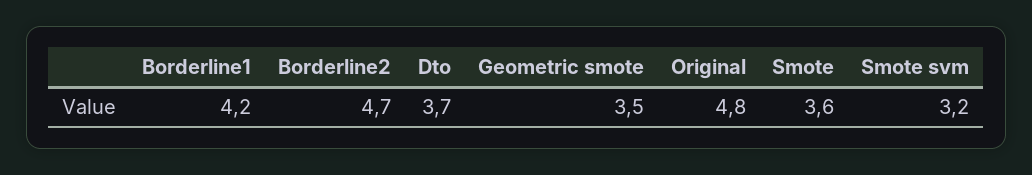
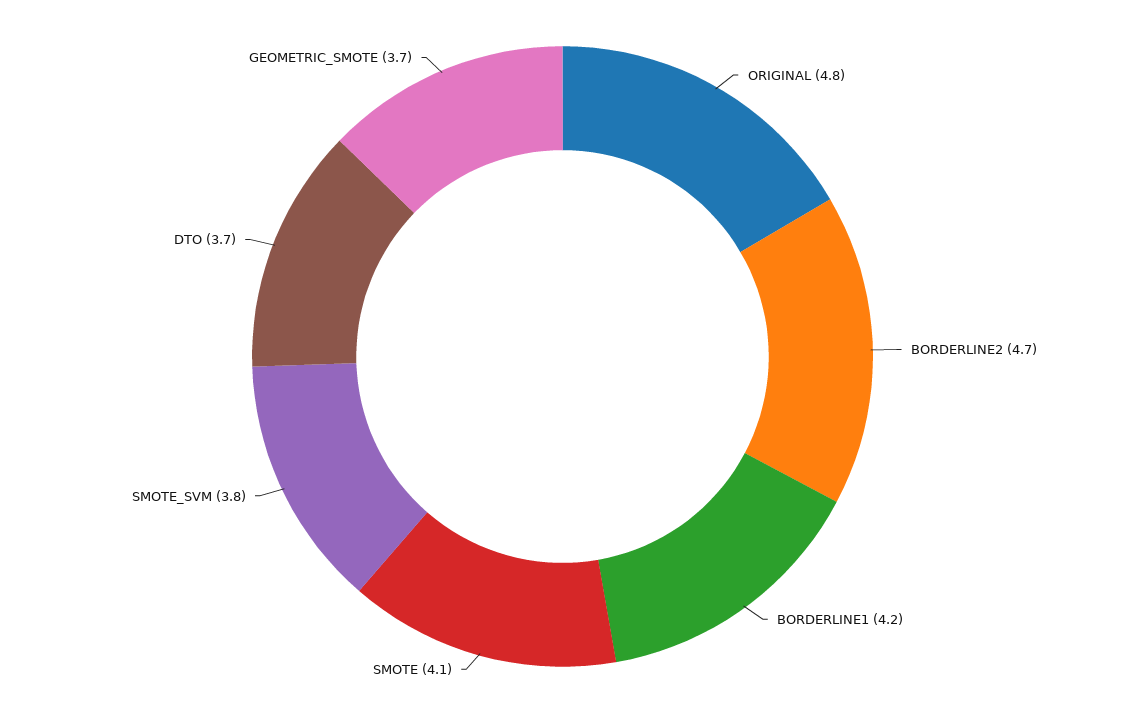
  {
    "Borderline1": 4.2,
    "Borderline2": 4.7,
    "Dto": 3.7,
-   "Geometric smote": 3.5,
+   "Geometric smote": 3.7,
    "Original": 4.8,
-   "Smote": 3.6,
+   "Smote": 4.1,
-   "Smote svm": 3.2
+   "Smote svm": 3.8
  }

